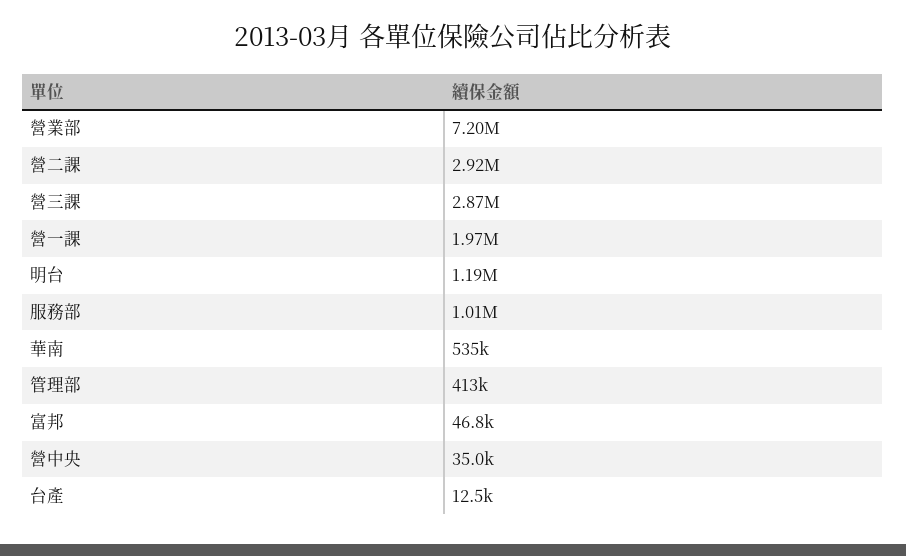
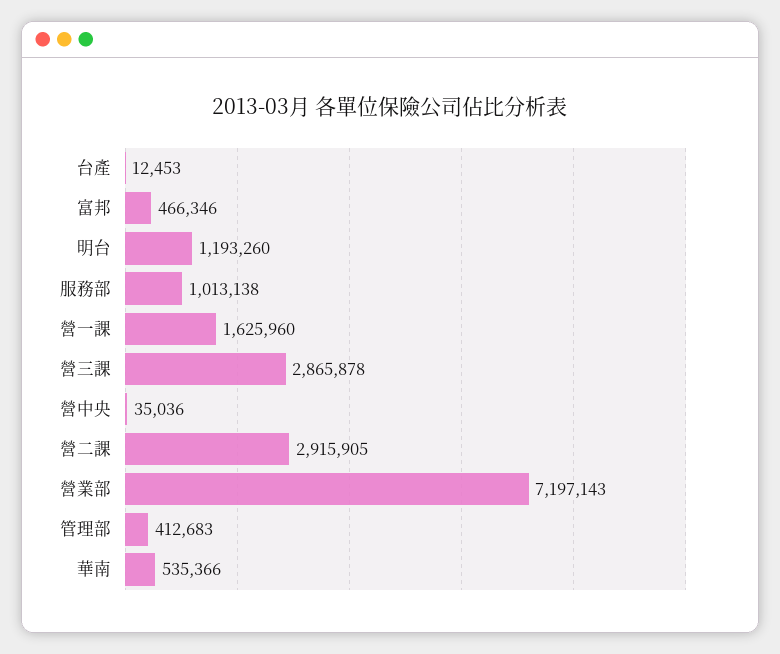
  {
    "營業部": 7197143,
    "營二課": 2915905,
    "營三課": 2865878,
-   "營一課": 1970000,
+   "營一課": 1625960,
    "明台": 1193260,
    "服務部": 1013138,
    "華南": 535366,
    "管理部": 412683,
-   "富邦": 46800,
+   "富邦": 466346,
    "營中央": 35036,
    "台產": 12453
  }

